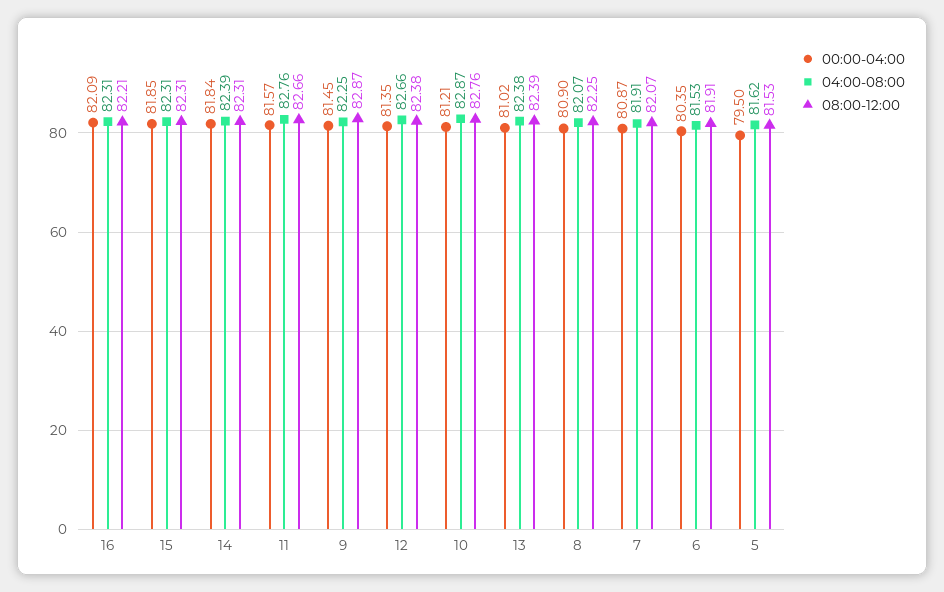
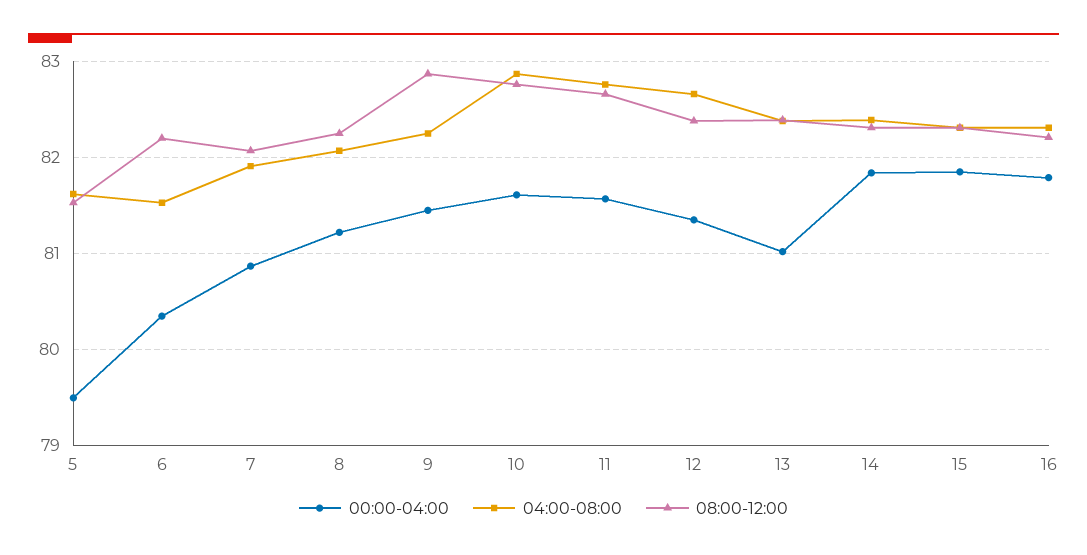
  {
    "00:00-04:00": {
-     "16": 82.09,
+     "16": 81.8,
      "15": 81.85,
      "14": 81.84,
      "11": 81.57,
      "9": 81.45,
      "12": 81.35,
-     "10": 81.21,
+     "10": 81.6,
      "13": 81.02,
-     "8": 80.9,
+     "8": 81.2,
      "7": 80.87,
      "6": 80.35,
      "5": 79.5
    },
    "04:00-08:00": {
      "16": 82.31,
      "15": 82.31,
      "14": 82.39,
      "11": 82.76,
      "9": 82.25,
      "12": 82.66,
      "10": 82.87,
      "13": 82.38,
      "8": 82.07,
      "7": 81.91,
      "6": 81.53,
      "5": 81.62
    },
    "08:00-12:00": {
      "16": 82.21,
      "15": 82.31,
      "14": 82.31,
      "11": 82.66,
      "9": 82.87,
      "12": 82.38,
      "10": 82.76,
      "13": 82.39,
      "8": 82.25,
      "7": 82.07,
-     "6": 81.91,
+     "6": 82.2,
      "5": 81.53
    }
  }

